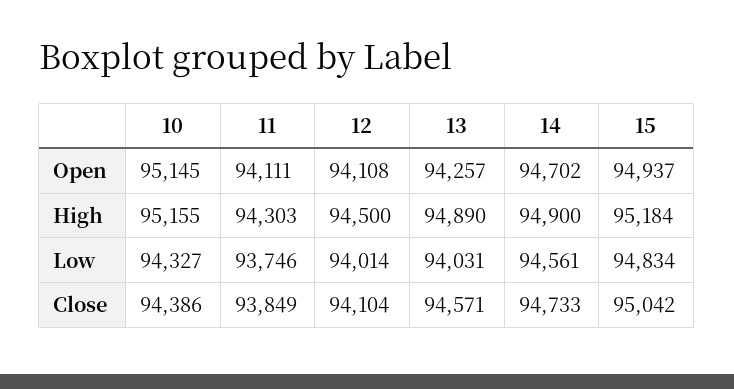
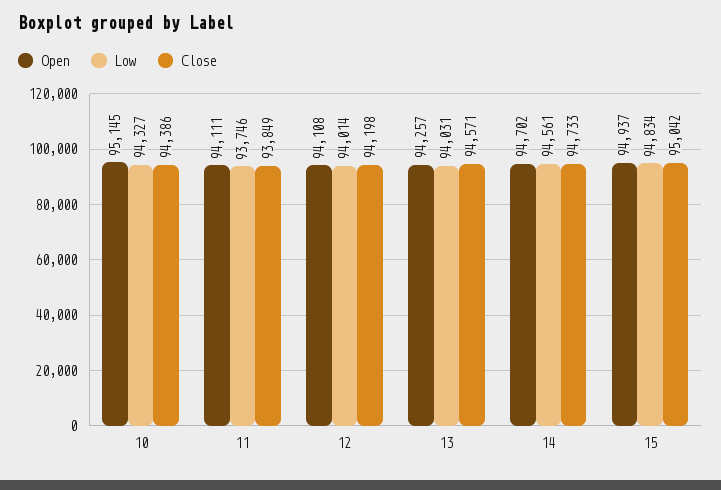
  {
    "Open": {
      "10": 95145,
      "11": 94111,
      "12": 94108,
      "13": 94257,
      "14": 94702,
      "15": 94937
    },
-   "High": {
-     "10": 95155,
-     "11": 94303,
-     "12": 94500,
-     "13": 94890,
-     "14": 94900,
-     "15": 95184
-   },
    "Low": {
      "10": 94327,
      "11": 93746,
      "12": 94014,
      "13": 94031,
      "14": 94561,
      "15": 94834
    },
    "Close": {
      "10": 94386,
      "11": 93849,
-     "12": 94104,
+     "12": 94198,
      "13": 94571,
      "14": 94733,
      "15": 95042
    }
  }

